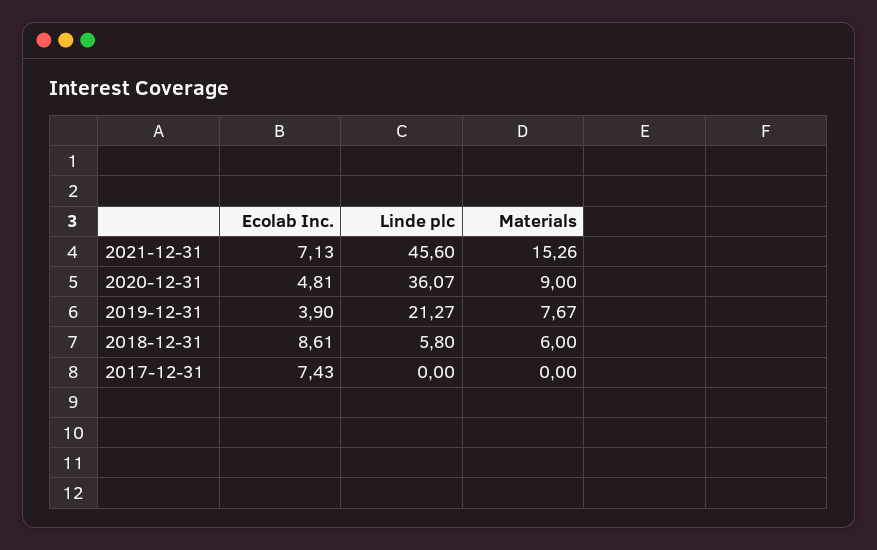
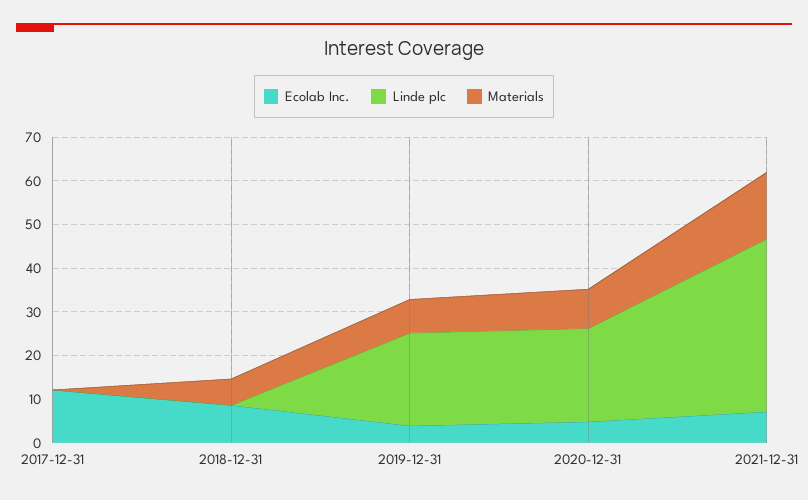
  {
    "Ecolab Inc.": {
      "2021-12-31": 7.13,
      "2020-12-31": 4.81,
      "2019-12-31": 3.9,
      "2018-12-31": 8.61,
-     "2017-12-31": 7.43
+     "2017-12-31": 12
    },
    "Linde plc": {
-     "2021-12-31": 45.6,
+     "2021-12-31": 40,
-     "2020-12-31": 36.07,
+     "2020-12-31": 22,
      "2019-12-31": 21.27,
-     "2018-12-31": 5.8,
+     "2018-12-31": 0,
      "2017-12-31": 0
    },
    "Materials": {
      "2021-12-31": 15.26,
      "2020-12-31": 9,
      "2019-12-31": 7.67,
      "2018-12-31": 6,
      "2017-12-31": 0
    }
  }

